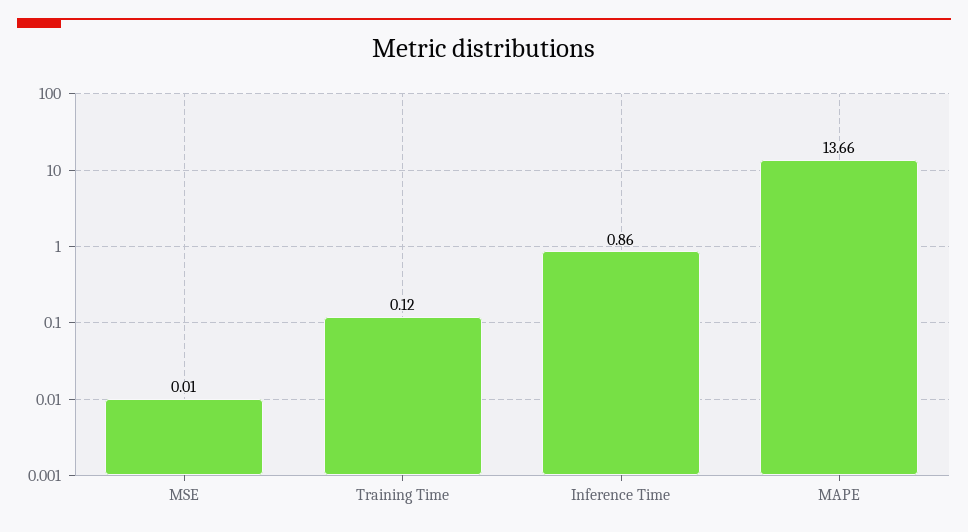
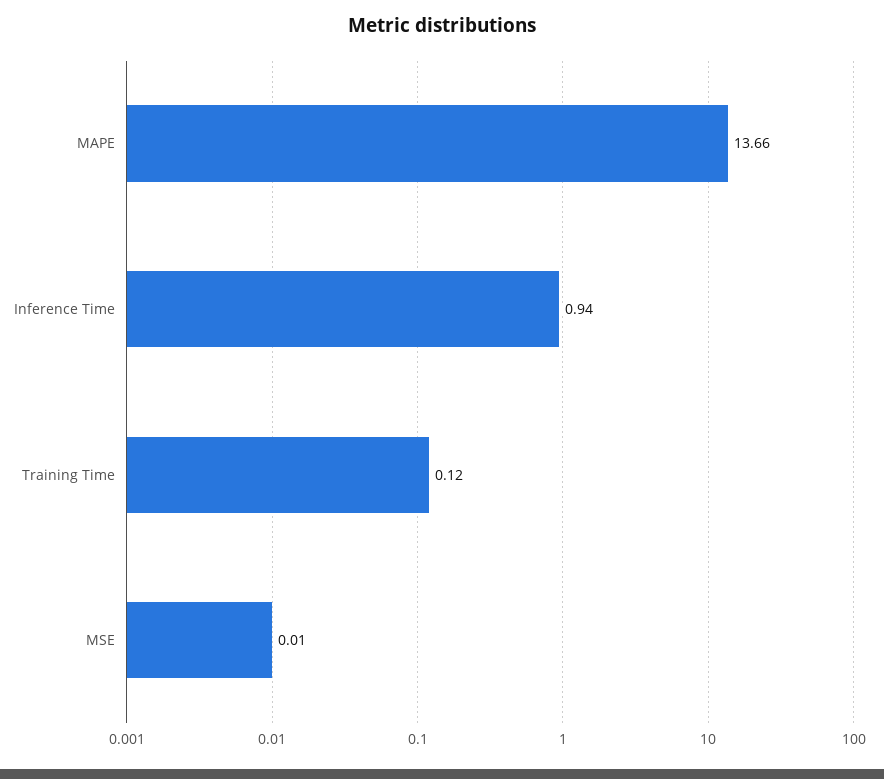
  {
    "MSE": 0.01,
    "Training Time": 0.12,
-   "Inference Time": 0.86,
+   "Inference Time": 0.94,
    "MAPE": 13.66
  }

